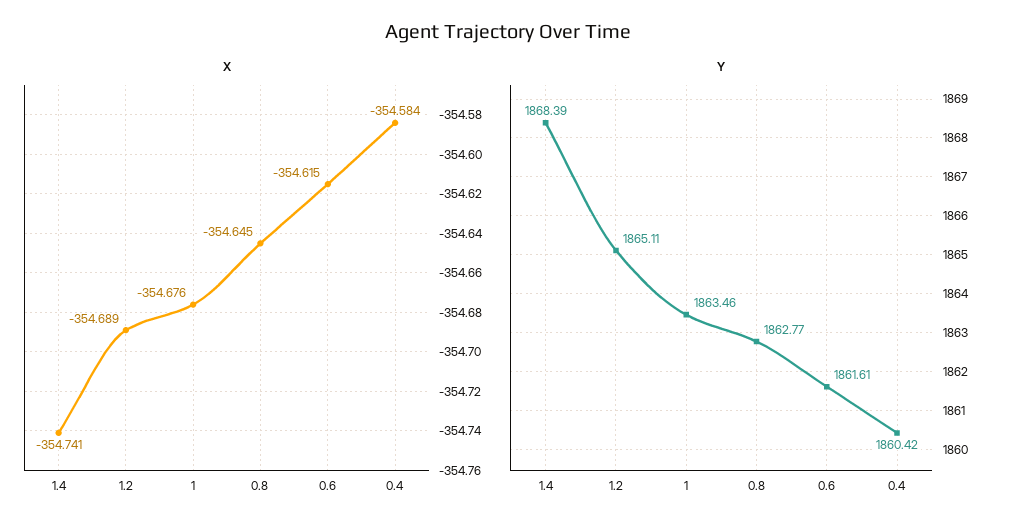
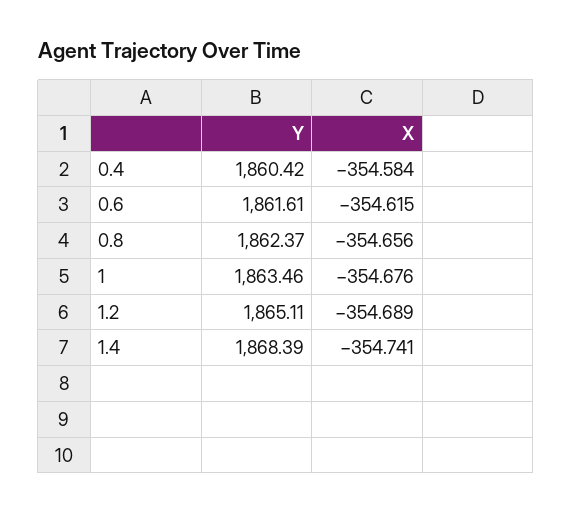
  {
    "X": {
      "1.4": -354.741,
      "1.2": -354.689,
      "1": -354.676,
-     "0.8": -354.645,
+     "0.8": -354.656,
      "0.6": -354.615,
      "0.4": -354.584
    },
    "Y": {
      "1.4": 1868.39,
      "1.2": 1865.11,
      "1": 1863.46,
-     "0.8": 1862.77,
+     "0.8": 1862.37,
      "0.6": 1861.61,
      "0.4": 1860.42
    }
  }

